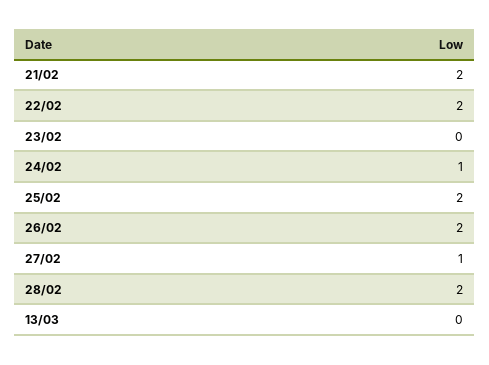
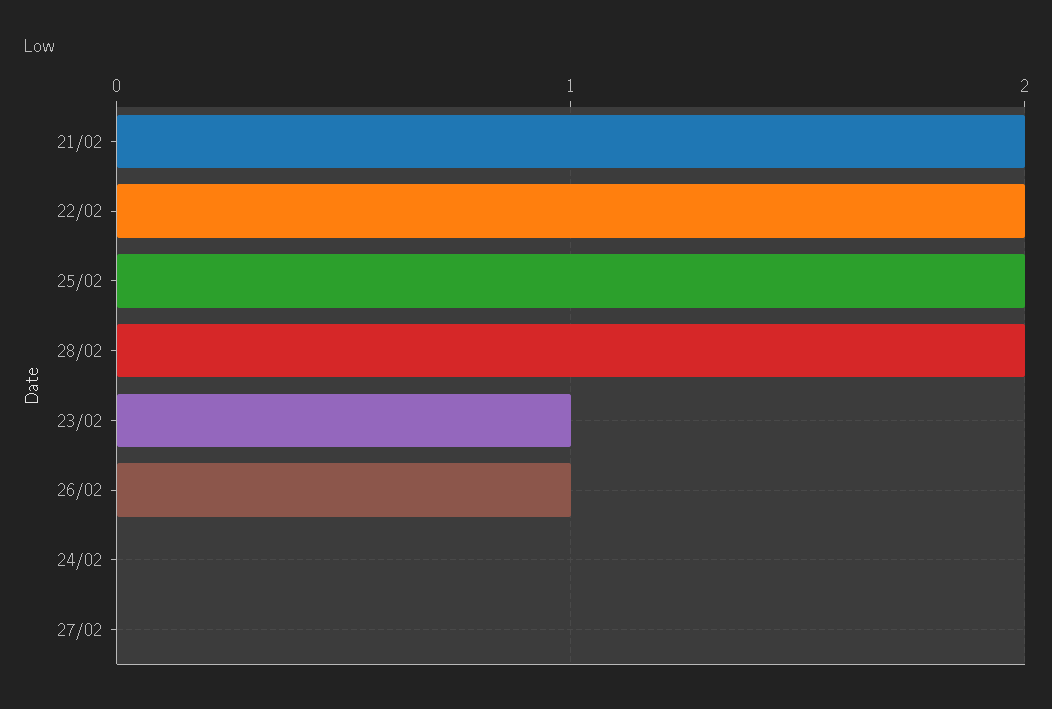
  {
    "21/02": 2,
    "22/02": 2,
-   "23/02": 0,
+   "23/02": 1,
-   "24/02": 1,
+   "24/02": 0,
    "25/02": 2,
-   "26/02": 2,
+   "26/02": 1,
-   "27/02": 1,
+   "27/02": 0,
-   "28/02": 2,
+   "28/02": 2
-   "13/03": 0
  }

